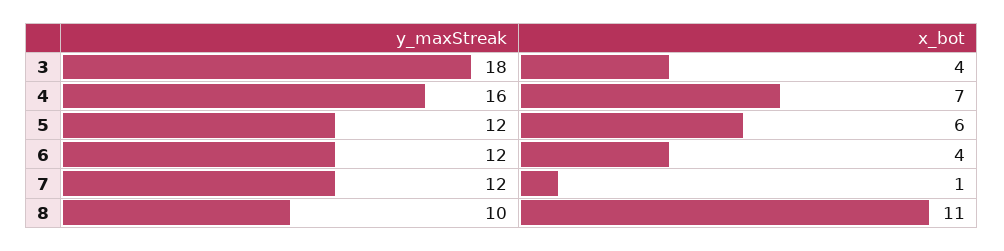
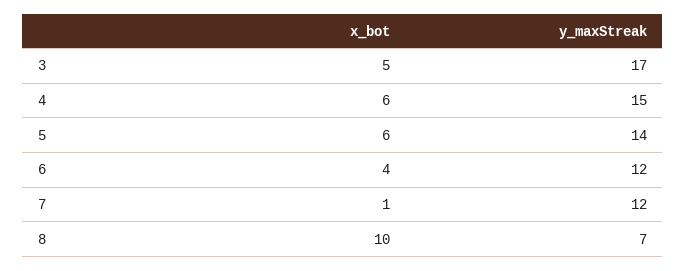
  {
    "y_maxStreak": {
-     "3": 18,
+     "3": 17,
-     "4": 16,
+     "4": 15,
-     "5": 12,
+     "5": 14,
      "6": 12,
      "7": 12,
-     "8": 10
+     "8": 7
    },
    "x_bot": {
-     "3": 4,
+     "3": 5,
-     "4": 7,
+     "4": 6,
      "5": 6,
      "6": 4,
      "7": 1,
-     "8": 11
+     "8": 10
    }
  }

